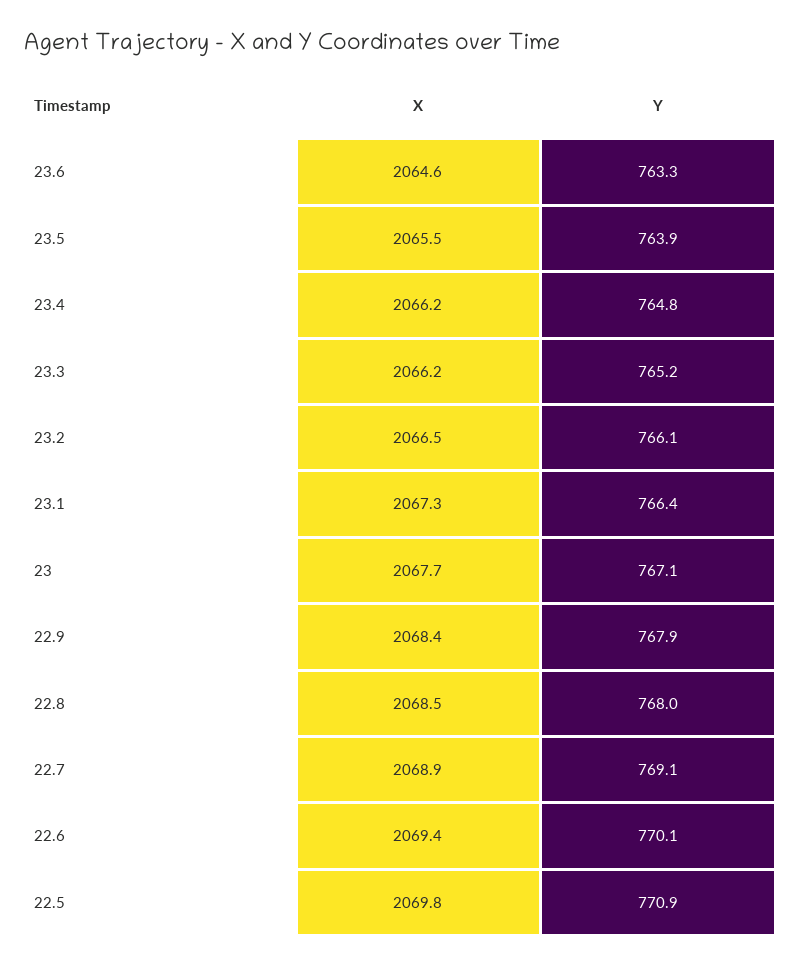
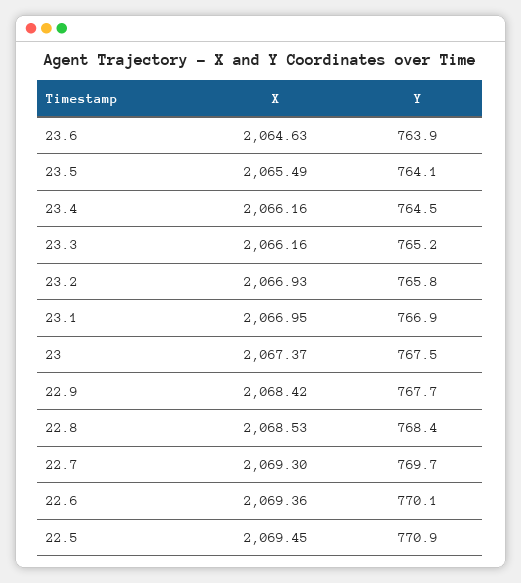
  {
    "X": {
      "23.6": 2064.63,
      "23.5": 2065.49,
      "23.4": 2066.16,
      "23.3": 2066.16,
-     "23.2": 2066.5,
+     "23.2": 2066.93,
-     "23.1": 2067.3,
+     "23.1": 2066.95,
-     "23": 2067.7,
+     "23": 2067.37,
      "22.9": 2068.42,
      "22.8": 2068.53,
-     "22.7": 2068.9,
+     "22.7": 2069.3,
      "22.6": 2069.36,
-     "22.5": 2069.8
+     "22.5": 2069.45
    },
    "Y": {
-     "23.6": 763.3,
+     "23.6": 763.9,
-     "23.5": 763.9,
+     "23.5": 764.1,
-     "23.4": 764.8,
+     "23.4": 764.5,
      "23.3": 765.2,
-     "23.2": 766.1,
+     "23.2": 765.8,
-     "23.1": 766.4,
+     "23.1": 766.9,
-     "23": 767.1,
+     "23": 767.5,
-     "22.9": 767.9,
+     "22.9": 767.7,
-     "22.8": 768,
+     "22.8": 768.4,
-     "22.7": 769.1,
+     "22.7": 769.7,
      "22.6": 770.1,
      "22.5": 770.9
    }
  }

